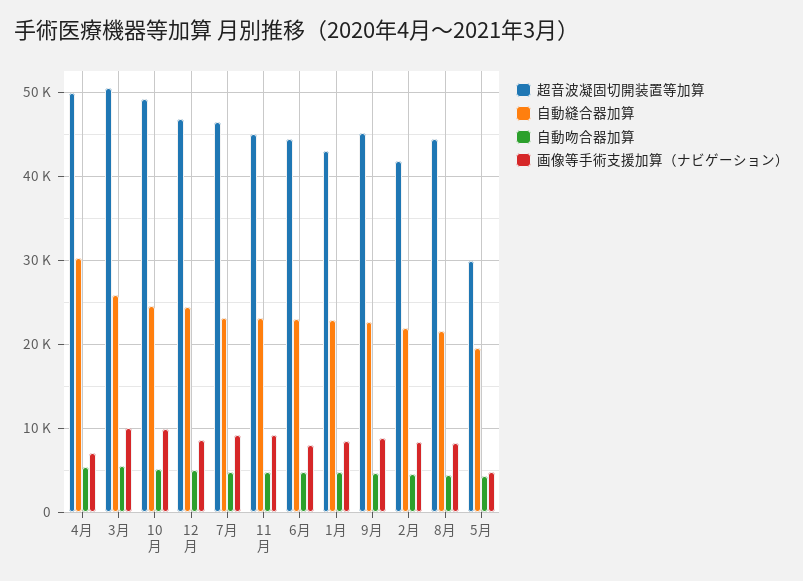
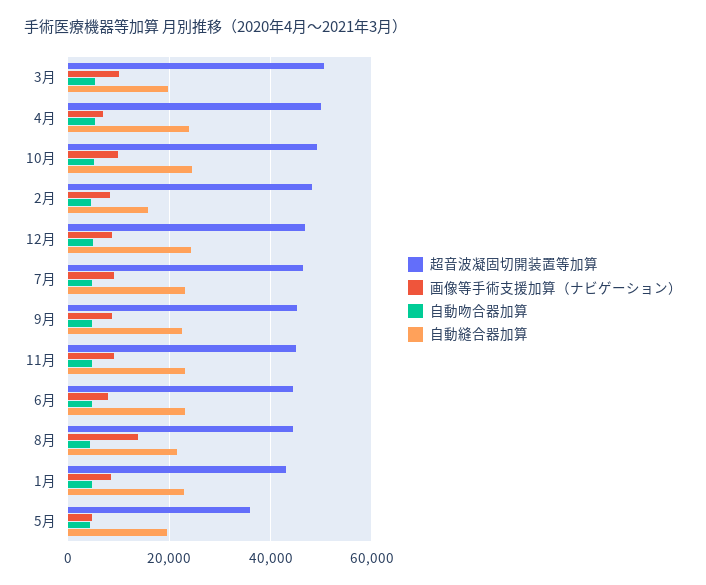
  {
    "超音波凝固切開装置等加算": {
      "4月": 50000,
      "3月": 51000,
      "10月": 49000,
      "12月": 47000,
      "7月": 46000,
      "11月": 45000,
      "6月": 44000,
      "1月": 43000,
      "9月": 45000,
-     "2月": 42000,
+     "2月": 48000,
      "8月": 44000,
-     "5月": 30000
+     "5月": 36000
    },
    "自動縫合器加算": {
-     "4月": 30000,
+     "4月": 24000,
-     "3月": 26000,
+     "3月": 20000,
      "10月": 25000,
      "12月": 24000,
      "7月": 23000,
      "11月": 23000,
      "6月": 23000,
      "1月": 23000,
      "9月": 23000,
-     "2月": 22000,
+     "2月": 16000,
      "8月": 22000,
      "5月": 20000
    },
    "自動吻合器加算": {
      "4月": 5000,
      "3月": 5000,
      "10月": 5000,
      "12月": 5000,
      "7月": 5000,
      "11月": 5000,
      "6月": 5000,
      "1月": 5000,
      "9月": 5000,
      "2月": 5000,
      "8月": 4000,
      "5月": 4000
    },
    "画像等手術支援加算（ナビゲーション）": {
      "4月": 7000,
      "3月": 10000,
      "10月": 10000,
      "12月": 9000,
      "7月": 9000,
      "11月": 9000,
      "6月": 8000,
      "1月": 8000,
      "9月": 9000,
      "2月": 8000,
-     "8月": 8000,
+     "8月": 14000,
      "5月": 5000
    }
  }

